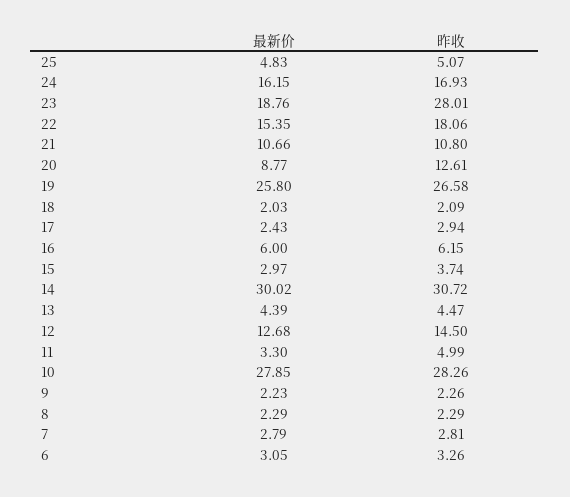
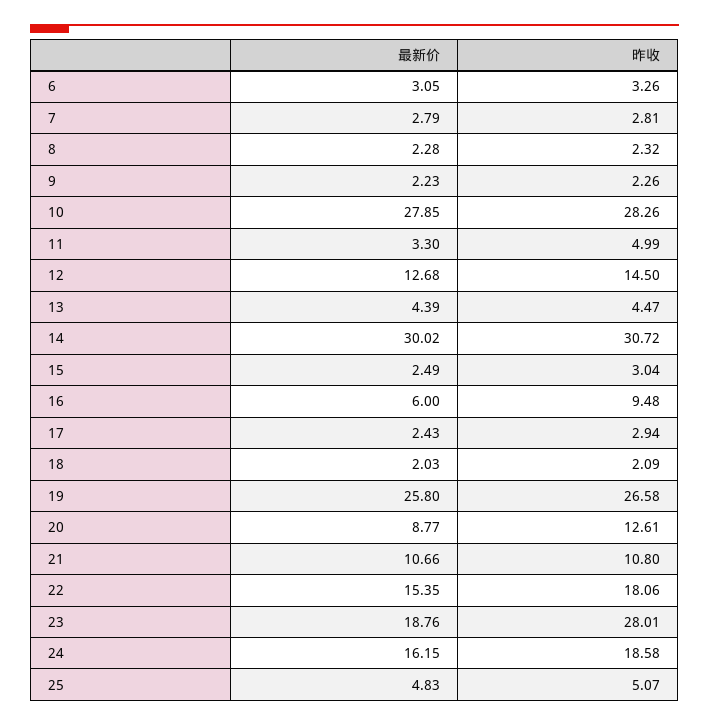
  {
    "最新价": {
      "25": 4.83,
      "24": 16.15,
      "23": 18.76,
      "22": 15.35,
      "21": 10.66,
      "20": 8.77,
      "19": 25.8,
      "18": 2.03,
      "17": 2.43,
      "16": 6,
-     "15": 2.97,
+     "15": 2.49,
      "14": 30.02,
      "13": 4.39,
      "12": 12.68,
      "11": 3.3,
      "10": 27.85,
      "9": 2.23,
-     "8": 2.29,
+     "8": 2.28,
      "7": 2.79,
      "6": 3.05
    },
    "昨收": {
      "25": 5.07,
-     "24": 16.93,
+     "24": 18.58,
      "23": 28.01,
      "22": 18.06,
      "21": 10.8,
      "20": 12.61,
      "19": 26.58,
      "18": 2.09,
      "17": 2.94,
-     "16": 6.15,
+     "16": 9.48,
-     "15": 3.74,
+     "15": 3.04,
      "14": 30.72,
      "13": 4.47,
      "12": 14.5,
      "11": 4.99,
      "10": 28.26,
      "9": 2.26,
-     "8": 2.29,
+     "8": 2.32,
      "7": 2.81,
      "6": 3.26
    }
  }

